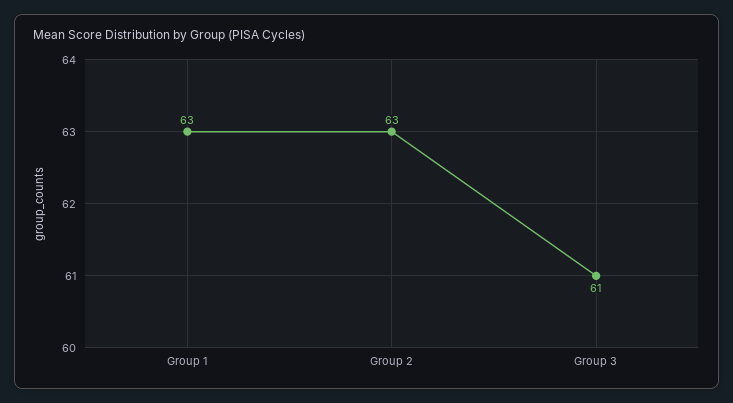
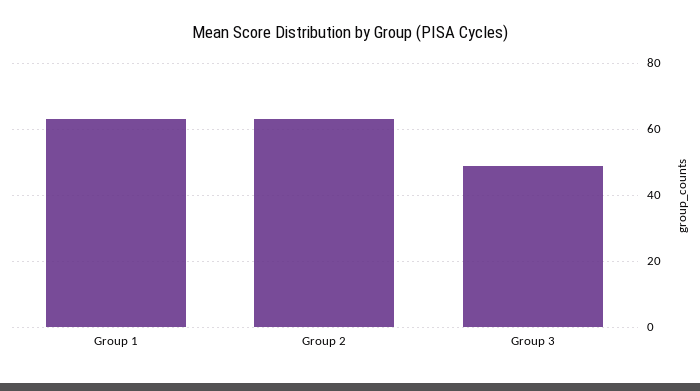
  {
    "Group 1": 63,
    "Group 2": 63,
-   "Group 3": 61
+   "Group 3": 50
  }

